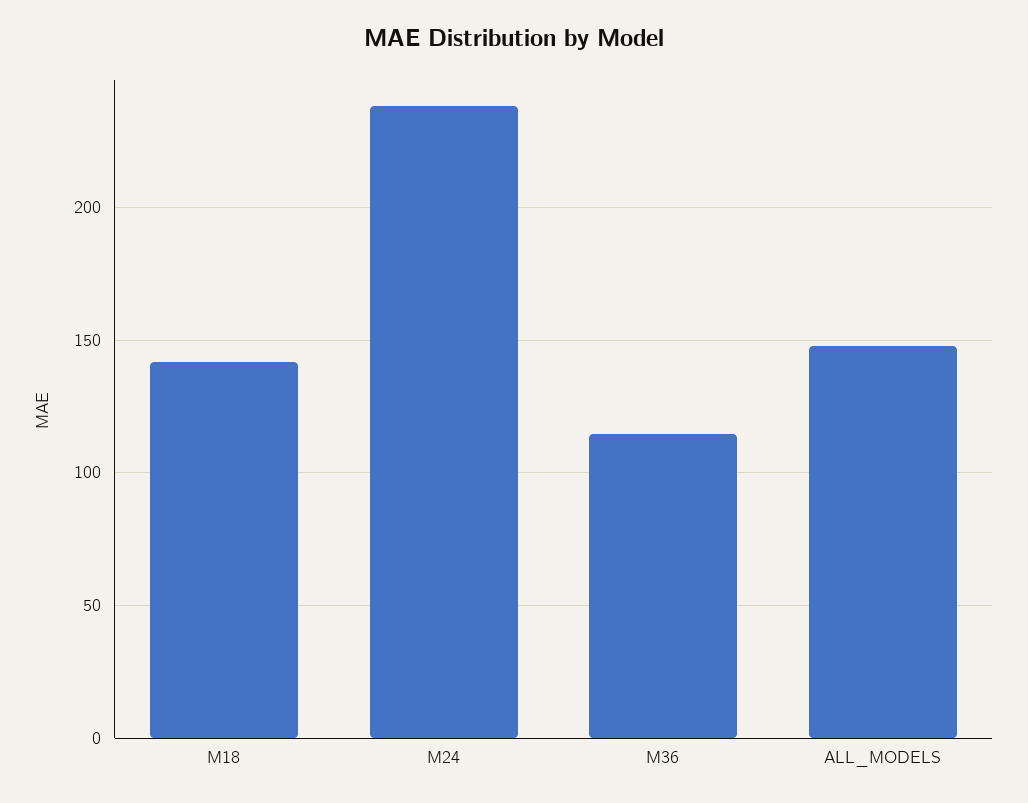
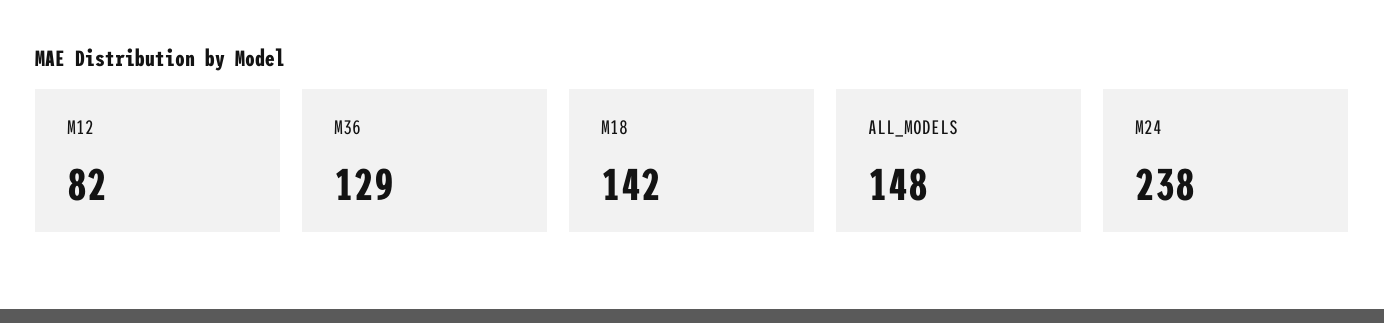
  {
    "M18": 142,
    "M24": 238,
-   "M36": 115,
+   "M36": 129,
-   "ALL_MODELS": 148
+   "ALL_MODELS": 148,
+   "M12": 82
  }

